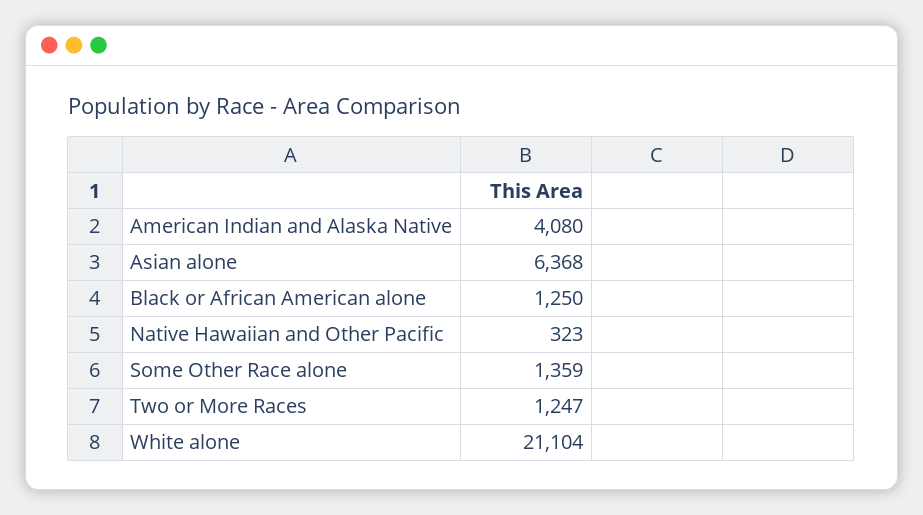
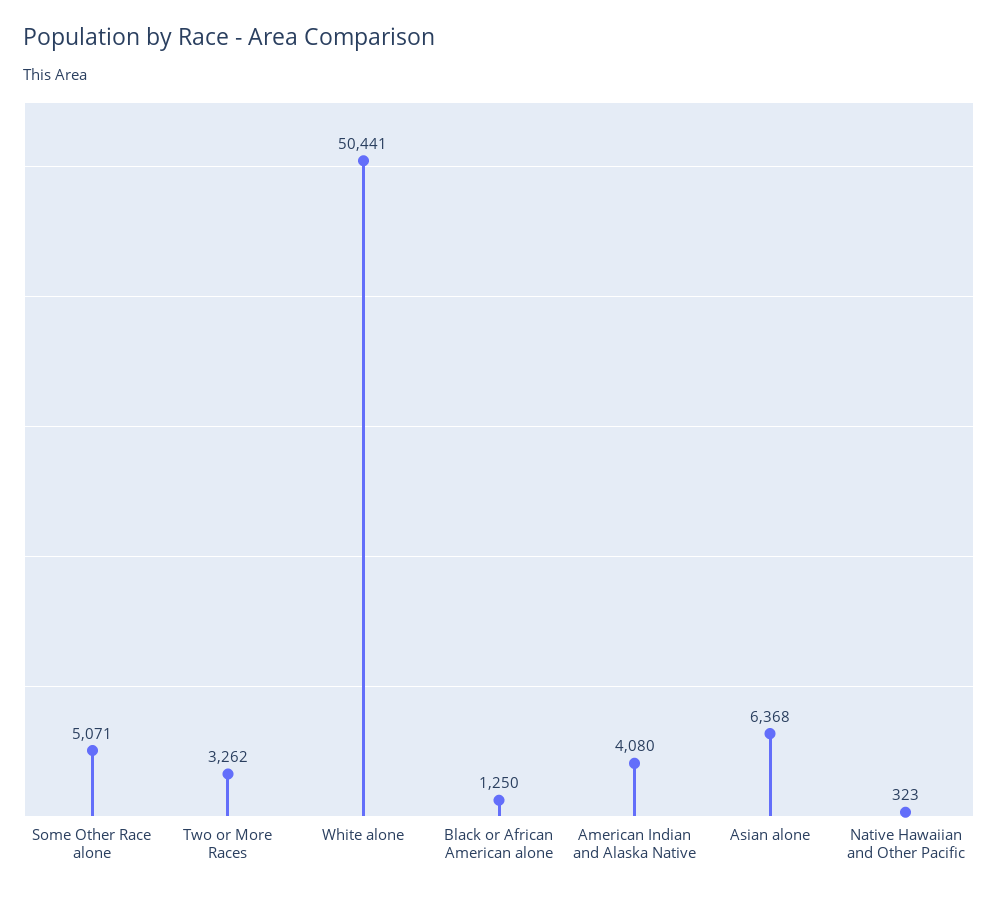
  {
    "American Indian and Alaska Native": 4080,
    "Asian alone": 6368,
    "Black or African American alone": 1250,
    "Native Hawaiian and Other Pacific": 323,
-   "Some Other Race alone": 1359,
+   "Some Other Race alone": 5071,
-   "Two or More Races": 1247,
+   "Two or More Races": 3262,
-   "White alone": 21104
+   "White alone": 50441
  }

